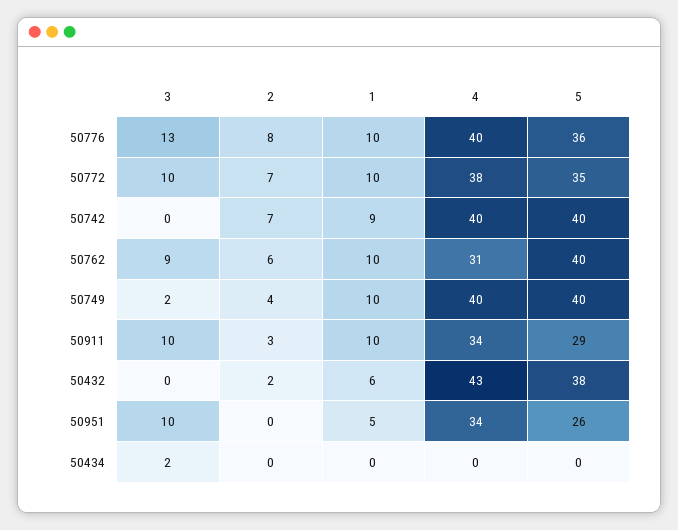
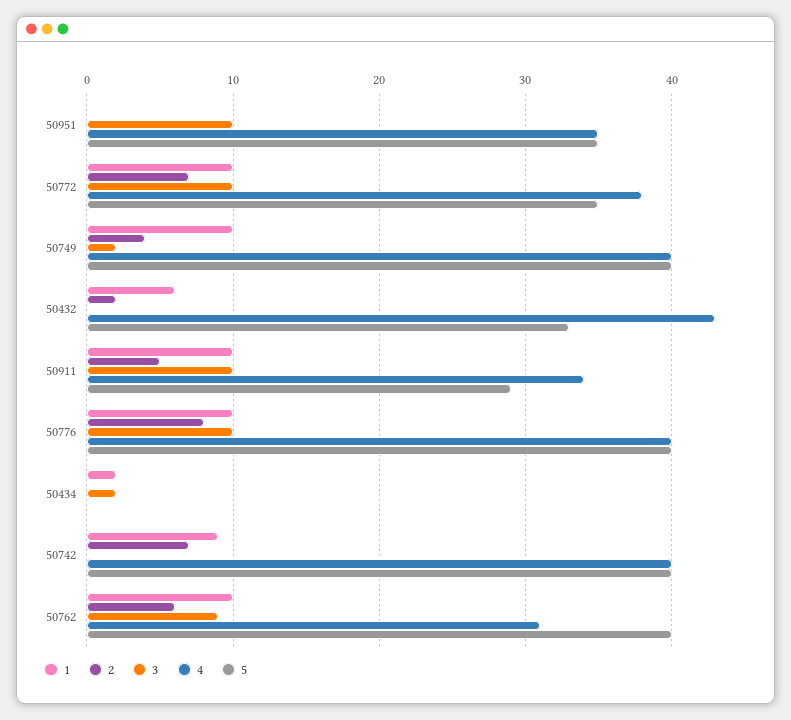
  {
    "3": {
-     "50776": 13,
+     "50776": 10,
      "50772": 10,
      "50742": 0,
      "50762": 9,
      "50749": 2,
      "50911": 10,
      "50432": 0,
      "50951": 10,
      "50434": 2
    },
    "2": {
      "50776": 8,
      "50772": 7,
      "50742": 7,
      "50762": 6,
      "50749": 4,
-     "50911": 3,
+     "50911": 5,
      "50432": 2,
      "50951": 0,
      "50434": 0
    },
    "1": {
      "50776": 10,
      "50772": 10,
      "50742": 9,
      "50762": 10,
      "50749": 10,
      "50911": 10,
      "50432": 6,
-     "50951": 5,
+     "50951": 0,
-     "50434": 0
+     "50434": 2
    },
    "4": {
      "50776": 40,
      "50772": 38,
      "50742": 40,
      "50762": 31,
      "50749": 40,
      "50911": 34,
      "50432": 43,
-     "50951": 34,
+     "50951": 35,
      "50434": 0
    },
    "5": {
-     "50776": 36,
+     "50776": 40,
      "50772": 35,
      "50742": 40,
      "50762": 40,
      "50749": 40,
      "50911": 29,
-     "50432": 38,
+     "50432": 33,
-     "50951": 26,
+     "50951": 35,
      "50434": 0
    }
  }

